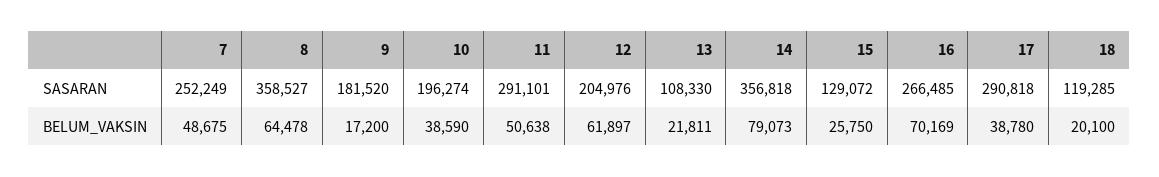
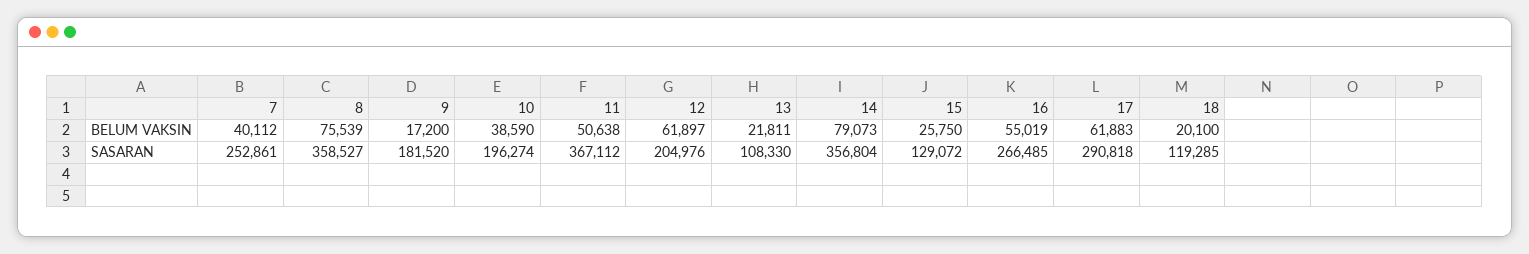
  {
    "7": {
-     "SASARAN": 252249,
+     "SASARAN": 252861,
-     "BELUM_VAKSIN": 48675
+     "BELUM_VAKSIN": 40112
    },
    "8": {
      "SASARAN": 358527,
-     "BELUM_VAKSIN": 64478
+     "BELUM_VAKSIN": 75539
    },
    "9": {
      "SASARAN": 181520,
      "BELUM_VAKSIN": 17200
    },
    "10": {
      "SASARAN": 196274,
      "BELUM_VAKSIN": 38590
    },
    "11": {
-     "SASARAN": 291101,
+     "SASARAN": 367112,
      "BELUM_VAKSIN": 50638
    },
    "12": {
      "SASARAN": 204976,
      "BELUM_VAKSIN": 61897
    },
    "13": {
      "SASARAN": 108330,
      "BELUM_VAKSIN": 21811
    },
    "14": {
-     "SASARAN": 356818,
+     "SASARAN": 356804,
      "BELUM_VAKSIN": 79073
    },
    "15": {
      "SASARAN": 129072,
      "BELUM_VAKSIN": 25750
    },
    "16": {
      "SASARAN": 266485,
-     "BELUM_VAKSIN": 70169
+     "BELUM_VAKSIN": 55019
    },
    "17": {
      "SASARAN": 290818,
-     "BELUM_VAKSIN": 38780
+     "BELUM_VAKSIN": 61883
    },
    "18": {
      "SASARAN": 119285,
      "BELUM_VAKSIN": 20100
    }
  }

